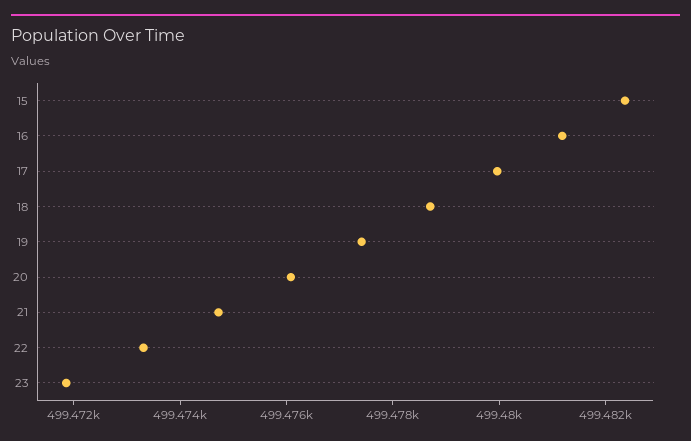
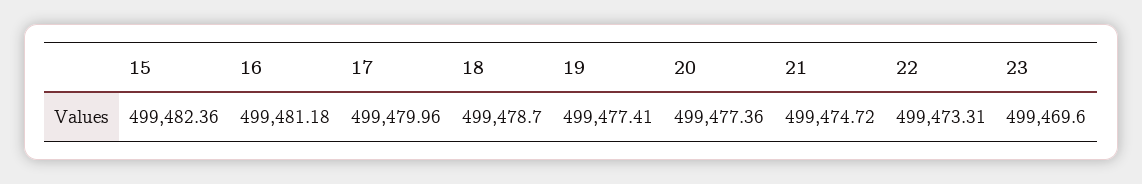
  {
    "15": 499482.36,
    "16": 499481.18,
    "17": 499479.96,
    "18": 499478.7,
    "19": 499477.41,
-   "20": 499476,
+   "20": 499477.36,
    "21": 499474.72,
    "22": 499473.31,
-   "23": 499472
+   "23": 499469.6
  }

